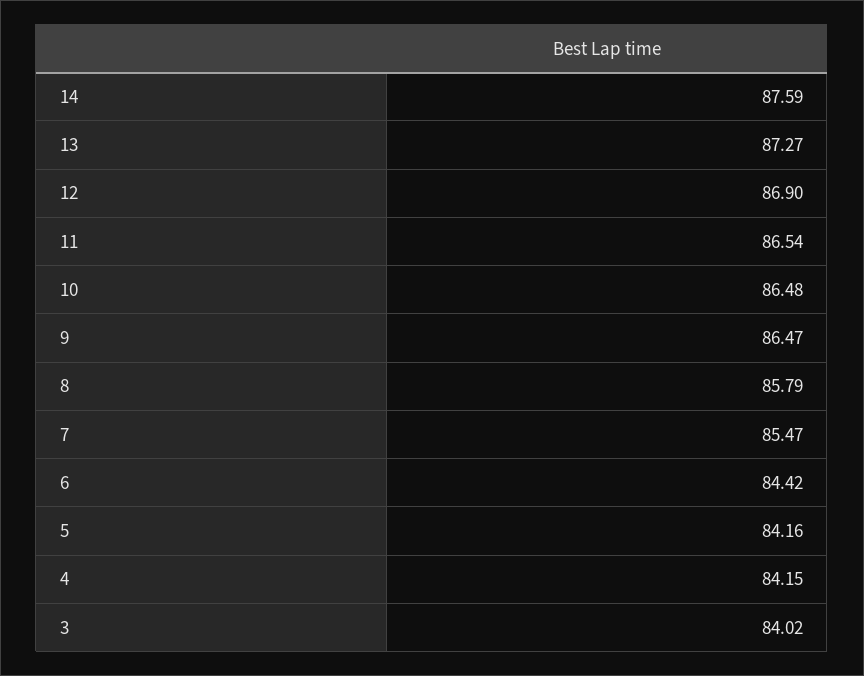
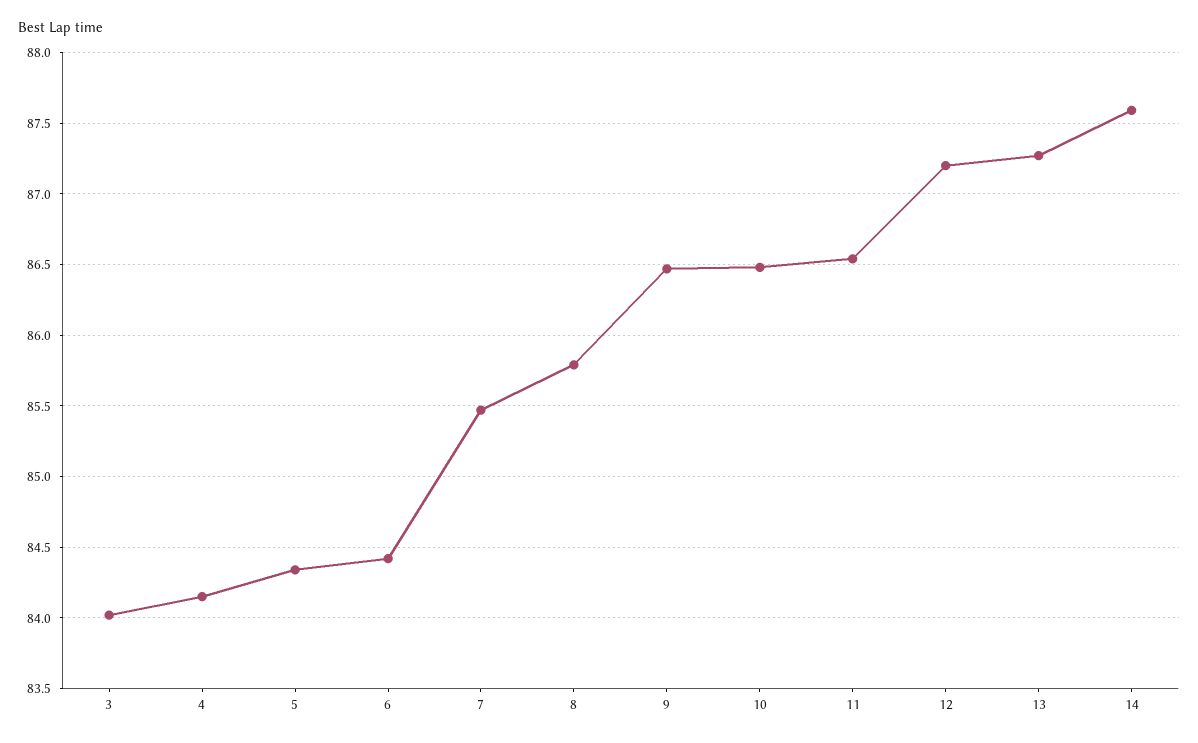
  {
    "14": 87.59,
    "13": 87.27,
-   "12": 86.9,
+   "12": 87.2,
    "11": 86.54,
    "10": 86.48,
    "9": 86.47,
    "8": 85.79,
    "7": 85.47,
    "6": 84.42,
-   "5": 84.16,
+   "5": 84.35,
    "4": 84.15,
    "3": 84.02
  }

